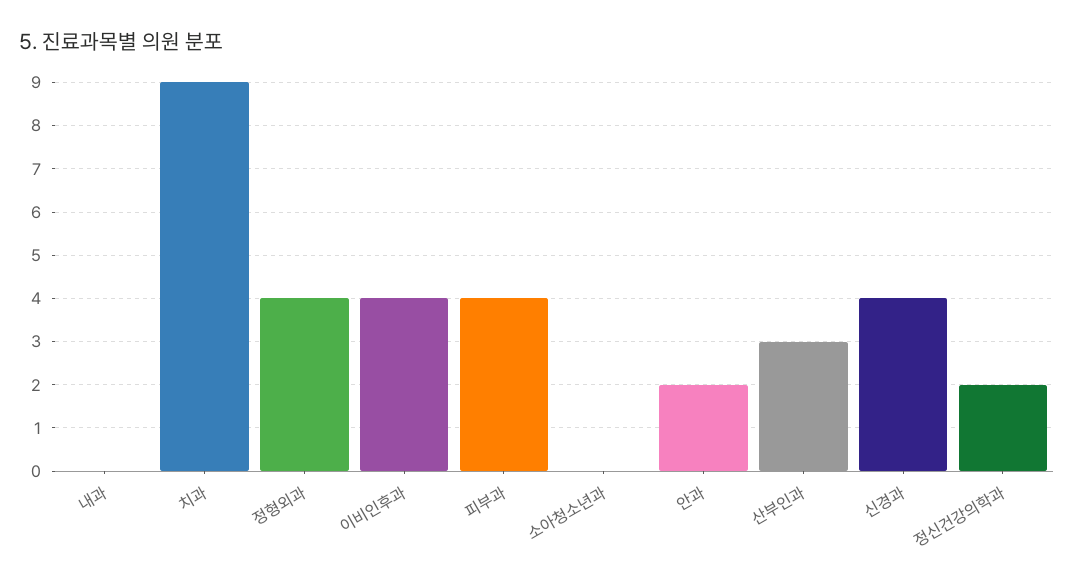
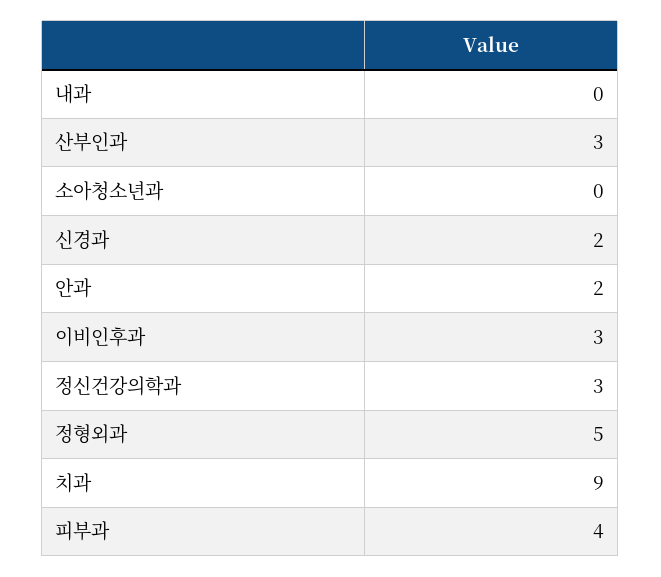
  {
    "내과": 0,
    "치과": 9,
-   "정형외과": 4,
+   "정형외과": 5,
-   "이비인후과": 4,
+   "이비인후과": 3,
    "피부과": 4,
    "소아청소년과": 0,
    "안과": 2,
    "산부인과": 3,
-   "신경과": 4,
+   "신경과": 2,
-   "정신건강의학과": 2
+   "정신건강의학과": 3
  }

